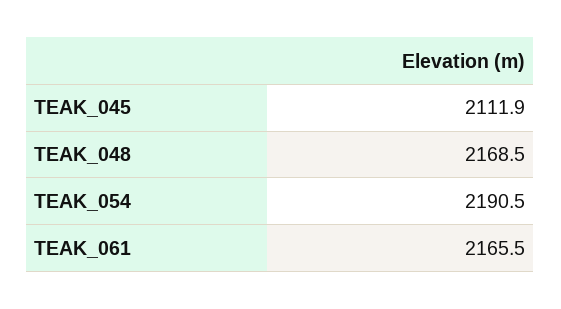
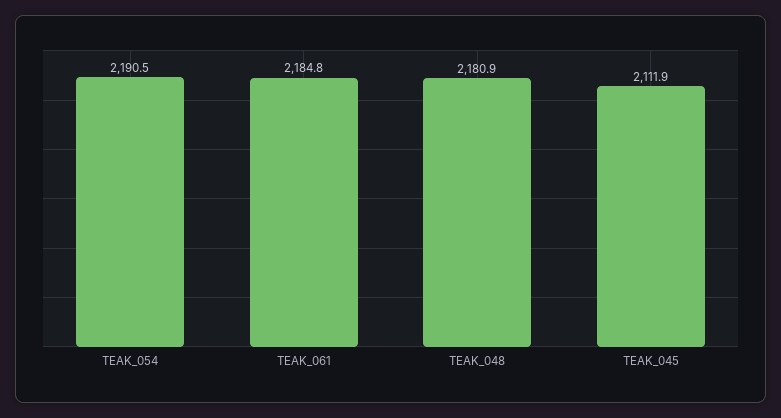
  {
    "TEAK_045": 2111.9,
-   "TEAK_048": 2168.5,
+   "TEAK_048": 2180.9,
    "TEAK_054": 2190.5,
-   "TEAK_061": 2165.5
+   "TEAK_061": 2184.8
  }

